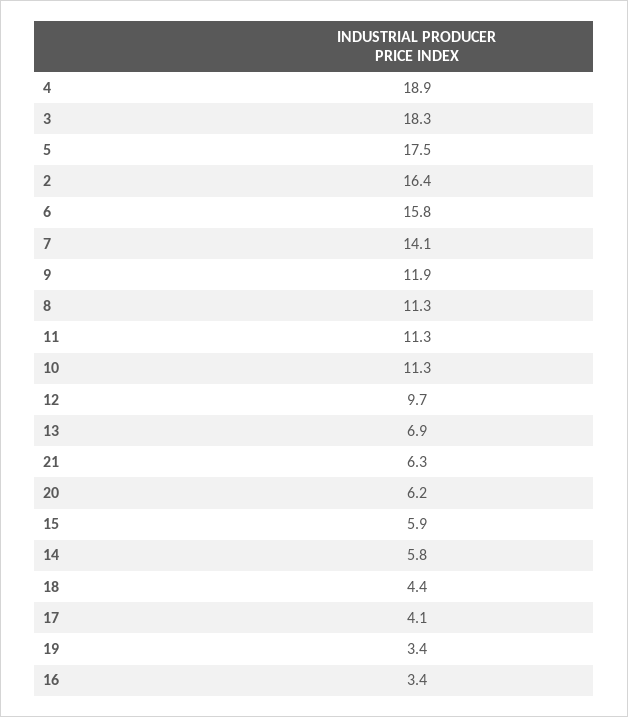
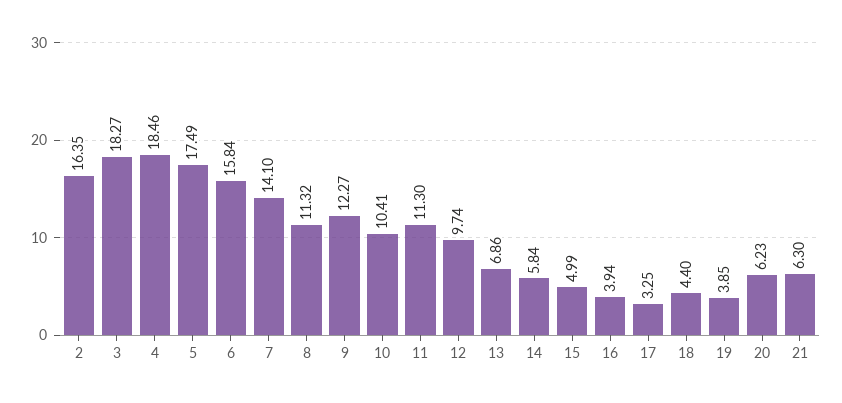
  {
-   "4": 18.9,
+   "4": 18.46,
    "3": 18.27,
    "5": 17.49,
    "2": 16.35,
    "6": 15.84,
    "7": 14.1,
-   "9": 11.9,
+   "9": 12.27,
    "8": 11.32,
    "11": 11.3,
-   "10": 11.3,
+   "10": 10.41,
    "12": 9.74,
    "13": 6.86,
    "21": 6.3,
    "20": 6.23,
-   "15": 5.9,
+   "15": 4.99,
    "14": 5.84,
    "18": 4.4,
-   "17": 4.1,
+   "17": 3.25,
-   "19": 3.4,
+   "19": 3.85,
-   "16": 3.4
+   "16": 3.94
  }

